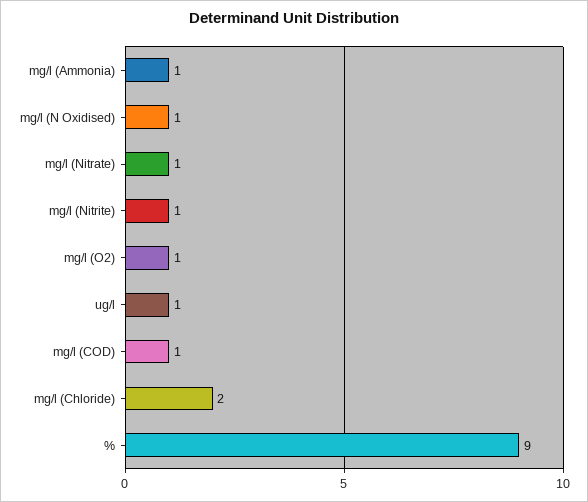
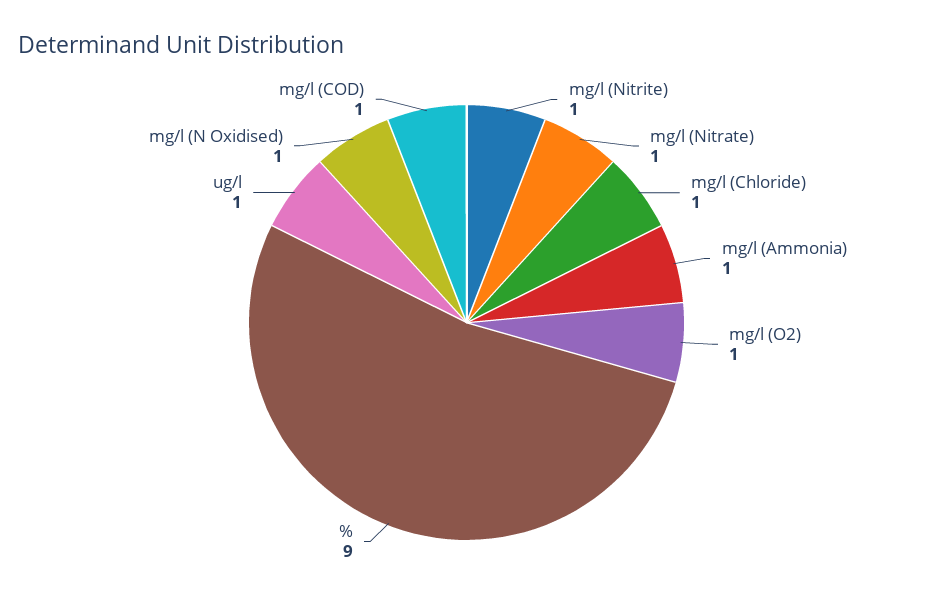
  {
    "mg/l (Ammonia)": 1,
    "mg/l (N Oxidised)": 1,
    "mg/l (Nitrate)": 1,
    "mg/l (Nitrite)": 1,
    "mg/l (O2)": 1,
    "ug/l": 1,
    "mg/l (COD)": 1,
-   "mg/l (Chloride)": 2,
+   "mg/l (Chloride)": 1,
    "%": 9
  }

